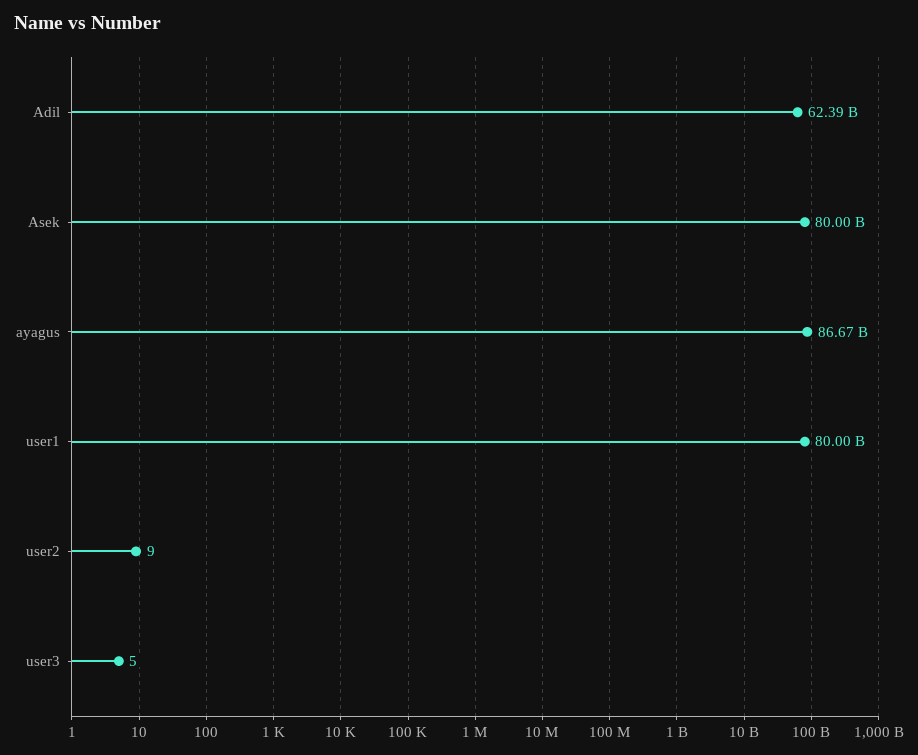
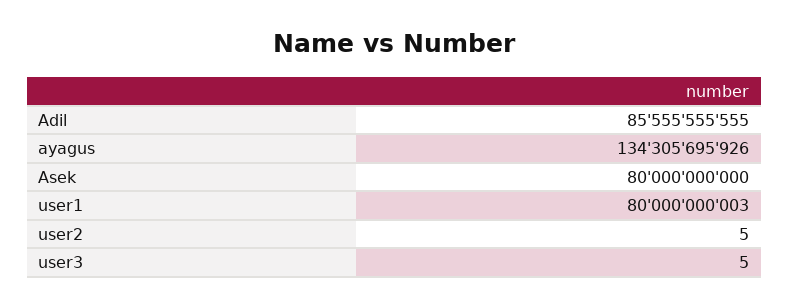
  {
-   "Adil": 62390000000,
+   "Adil": 85555555555,
    "Asek": 80000000000,
-   "ayagus": 86670000000,
+   "ayagus": 134305695926,
    "user1": 80000000003,
-   "user2": 9,
+   "user2": 5,
    "user3": 5
  }

